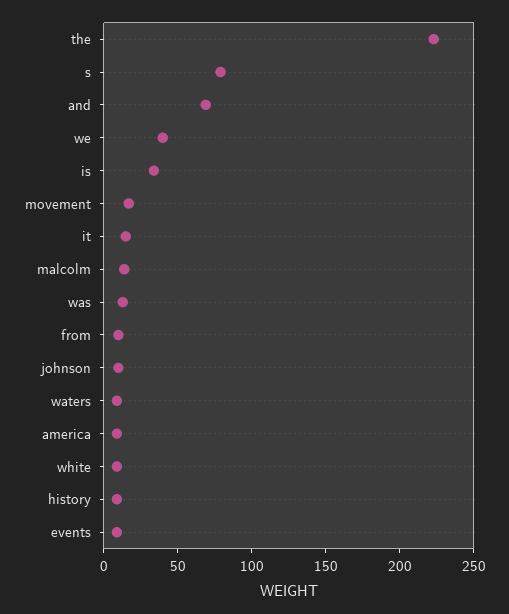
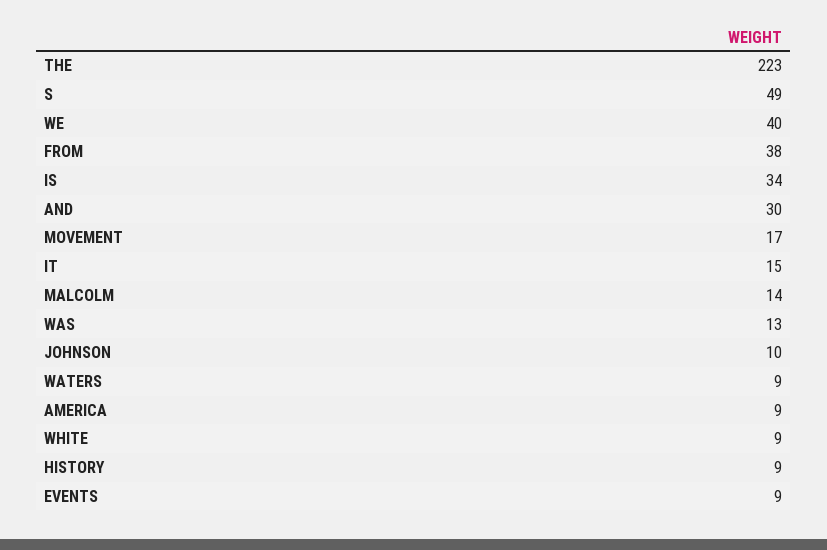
  {
    "the": 223,
-   "s": 80,
+   "s": 49,
-   "and": 70,
+   "and": 30,
    "we": 40,
    "is": 34,
    "movement": 17,
    "it": 15,
    "malcolm": 14,
    "was": 13,
-   "from": 10,
+   "from": 38,
    "johnson": 10,
    "waters": 9,
    "america": 9,
    "white": 9,
    "history": 9,
    "events": 9
  }

